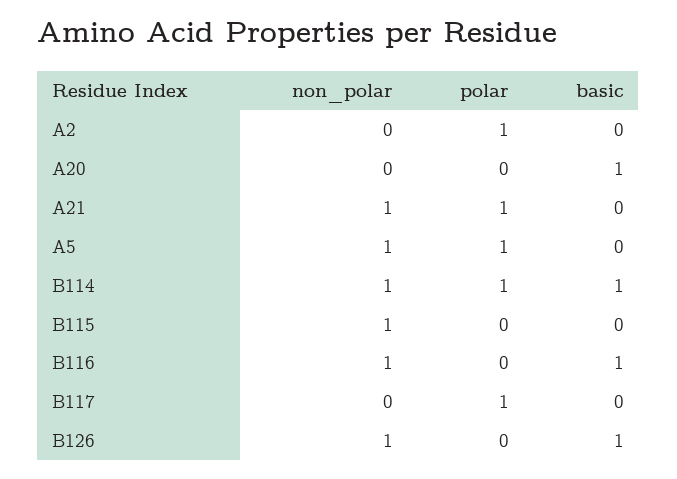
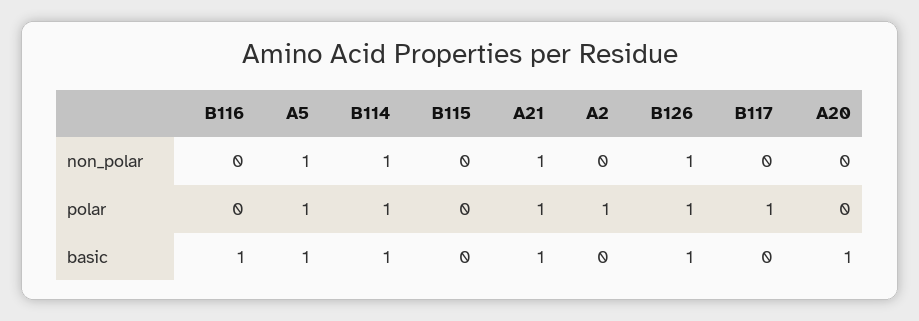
  {
    "non_polar": {
      "A2": 0,
      "A20": 0,
      "A21": 1,
      "A5": 1,
      "B114": 1,
-     "B115": 1,
+     "B115": 0,
-     "B116": 1,
+     "B116": 0,
      "B117": 0,
      "B126": 1
    },
    "polar": {
      "A2": 1,
      "A20": 0,
      "A21": 1,
      "A5": 1,
      "B114": 1,
      "B115": 0,
      "B116": 0,
      "B117": 1,
-     "B126": 0
+     "B126": 1
    },
    "basic": {
      "A2": 0,
      "A20": 1,
-     "A21": 0,
+     "A21": 1,
-     "A5": 0,
+     "A5": 1,
      "B114": 1,
      "B115": 0,
      "B116": 1,
      "B117": 0,
      "B126": 1
    }
  }

